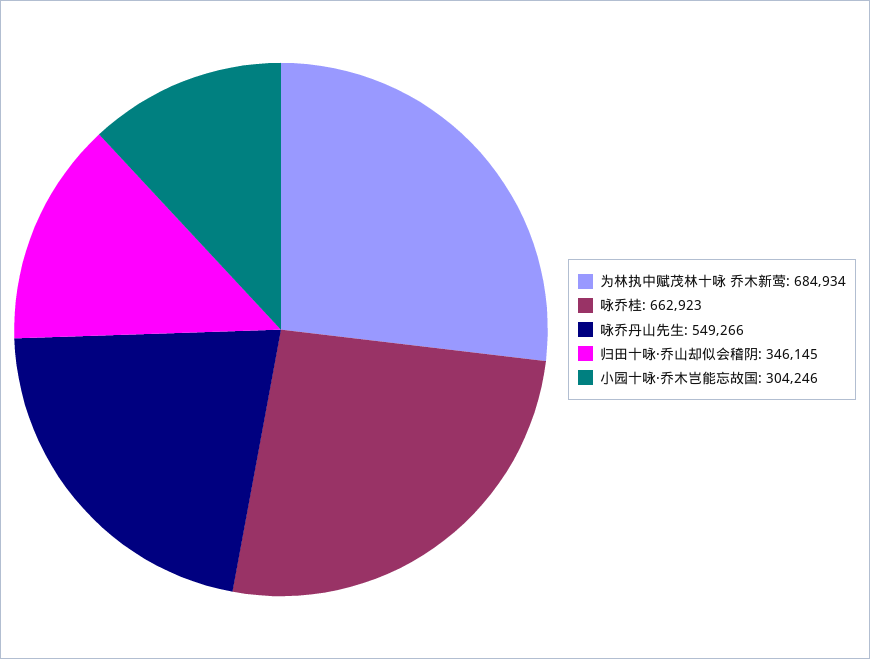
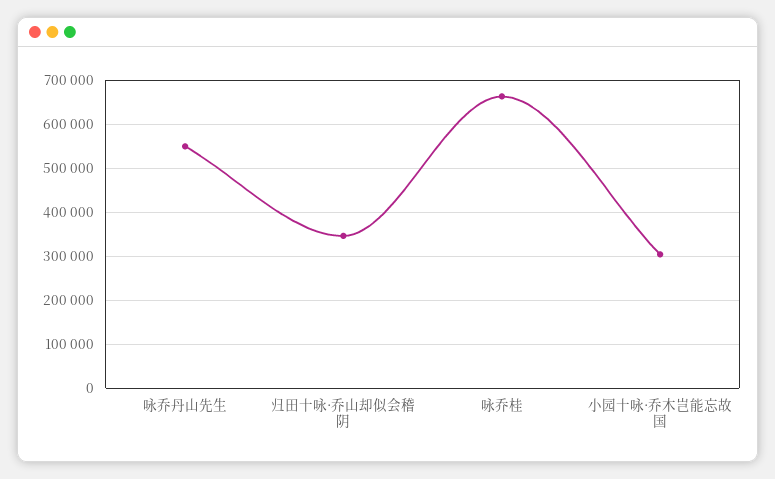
  {
-   "为林执中赋茂林十咏 乔木新莺": 684934,
    "咏乔桂": 662923,
    "咏乔丹山先生": 549266,
    "归田十咏·乔山却似会稽阴": 346145,
    "小园十咏·乔木岂能忘故国": 304246
  }

